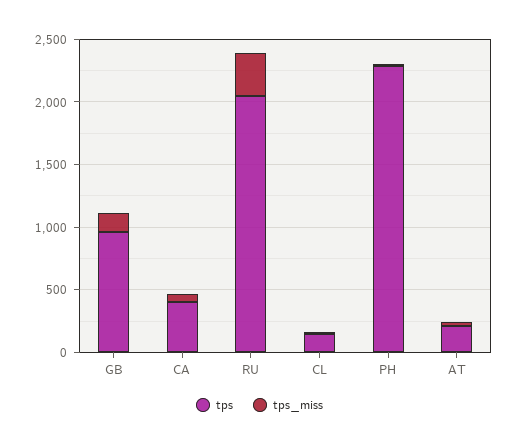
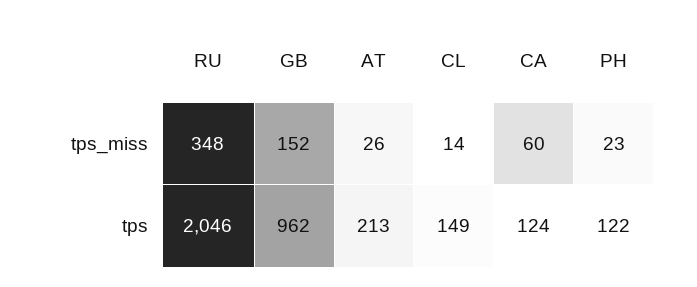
  {
    "tps": {
      "GB": 962,
-     "CA": 400,
+     "CA": 124,
      "RU": 2046,
      "CL": 149,
-     "PH": 2300,
+     "PH": 122,
      "AT": 213
    },
    "tps_miss": {
      "GB": 152,
      "CA": 60,
      "RU": 348,
      "CL": 14,
      "PH": 23,
      "AT": 26
    }
  }

